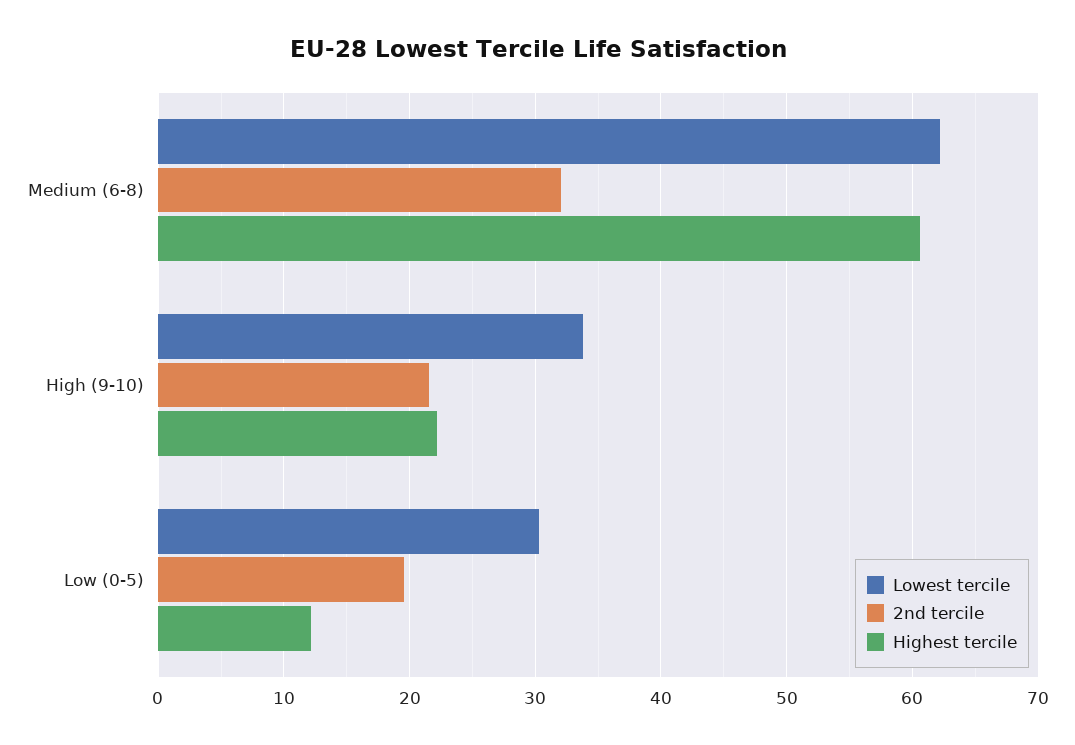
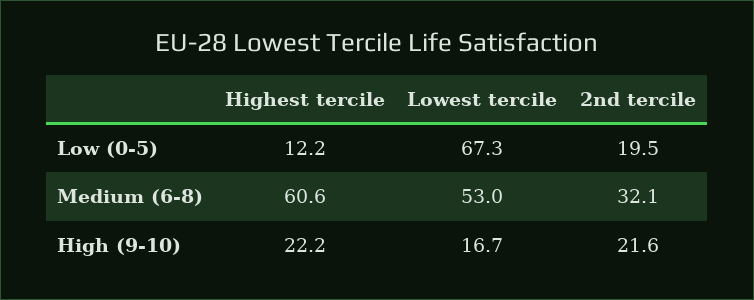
  {
    "Lowest tercile": {
-     "Medium (6-8)": 62,
+     "Medium (6-8)": 53,
-     "High (9-10)": 34,
+     "High (9-10)": 16.7,
-     "Low (0-5)": 30
+     "Low (0-5)": 67.3
    },
    "2nd tercile": {
      "Medium (6-8)": 32.1,
      "High (9-10)": 21.6,
      "Low (0-5)": 19.5
    },
    "Highest tercile": {
      "Medium (6-8)": 60.6,
      "High (9-10)": 22.2,
      "Low (0-5)": 12.2
    }
  }

